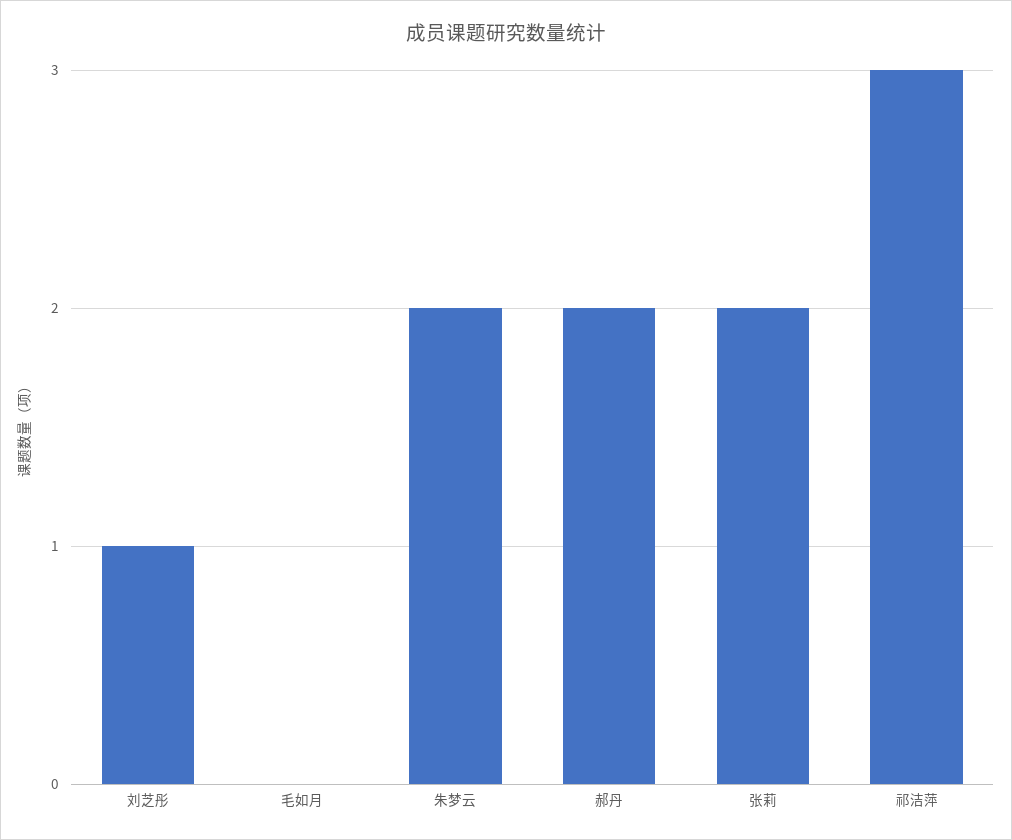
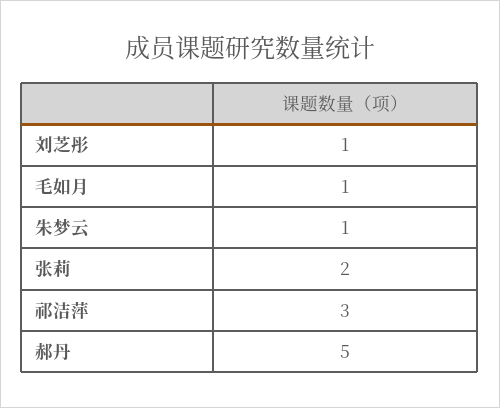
  {
    "刘芝彤": 1,
-   "毛如月": 0,
+   "毛如月": 1,
-   "朱梦云": 2,
+   "朱梦云": 1,
-   "郝丹": 2,
+   "郝丹": 5,
    "张莉": 2,
    "祁洁萍": 3
  }

